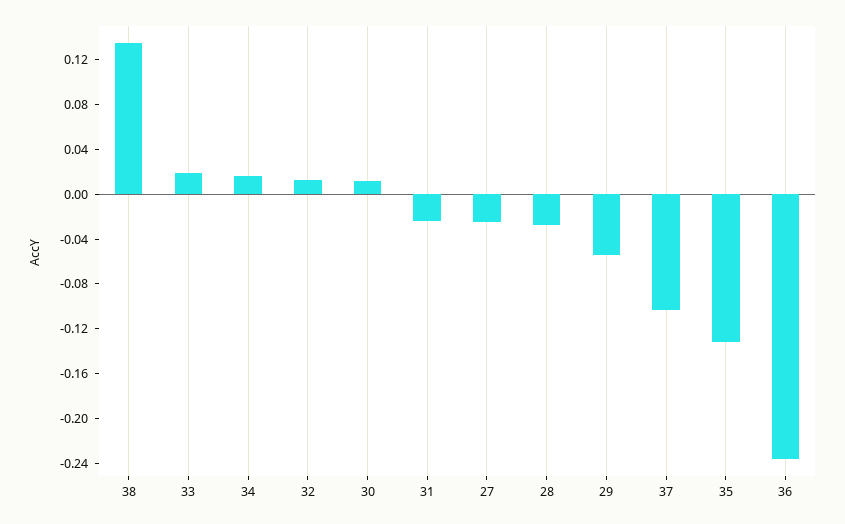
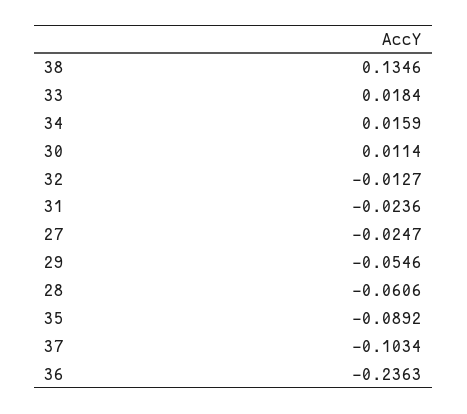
  {
    "38": 0.1346,
    "33": 0.0184,
    "34": 0.0159,
-   "32": 0.01,
+   "32": -0.0127,
    "30": 0.0114,
    "31": -0.0236,
    "27": -0.0247,
-   "28": -0.03,
+   "28": -0.0606,
    "29": -0.0546,
    "37": -0.1034,
-   "35": -0.13,
+   "35": -0.0892,
    "36": -0.2363
  }

